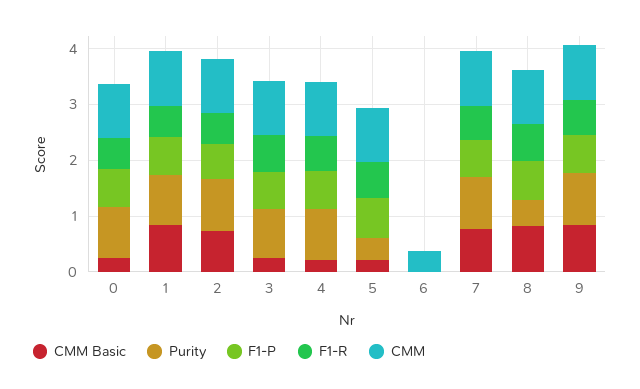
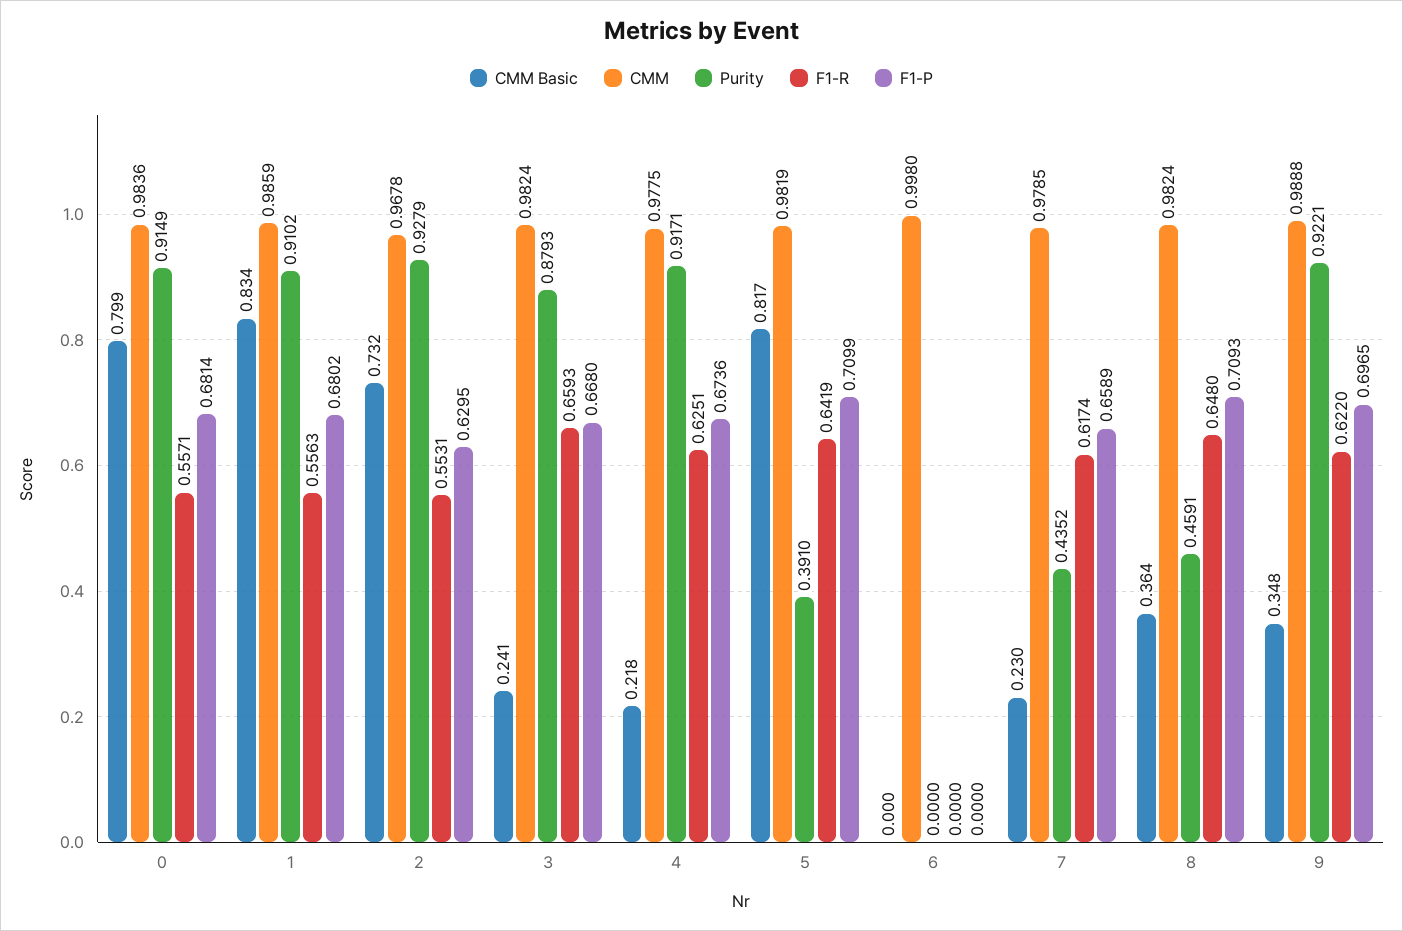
  {
    "CMM Basic": {
-     "0": 0.2,
+     "0": 0.799,
      "1": 0.834,
      "2": 0.732,
      "3": 0.241,
      "4": 0.218,
-     "5": 0.2,
+     "5": 0.817,
      "6": 0,
-     "7": 0.8,
+     "7": 0.23,
-     "8": 0.8,
+     "8": 0.364,
-     "9": 0.8
+     "9": 0.348
    },
    "Purity": {
      "0": 0.9149,
      "1": 0.9102,
      "2": 0.9279,
      "3": 0.8793,
      "4": 0.9171,
      "5": 0.391,
      "6": 0,
-     "7": 1,
+     "7": 0.4352,
      "8": 0.4591,
      "9": 0.9221
    },
    "F1-P": {
      "0": 0.6814,
      "1": 0.6802,
      "2": 0.6295,
      "3": 0.668,
      "4": 0.6736,
      "5": 0.7099,
      "6": 0,
      "7": 0.6589,
      "8": 0.7093,
      "9": 0.6965
    },
    "F1-R": {
      "0": 0.5571,
      "1": 0.5563,
      "2": 0.5531,
      "3": 0.6593,
      "4": 0.6251,
      "5": 0.6419,
      "6": 0,
      "7": 0.6174,
      "8": 0.648,
      "9": 0.622
    },
    "CMM": {
      "0": 0.9836,
      "1": 0.9859,
      "2": 0.9678,
      "3": 0.9824,
      "4": 0.9775,
      "5": 0.9819,
-     "6": 0.4,
+     "6": 0.998,
      "7": 0.9785,
      "8": 0.9824,
      "9": 0.9888
    }
  }

